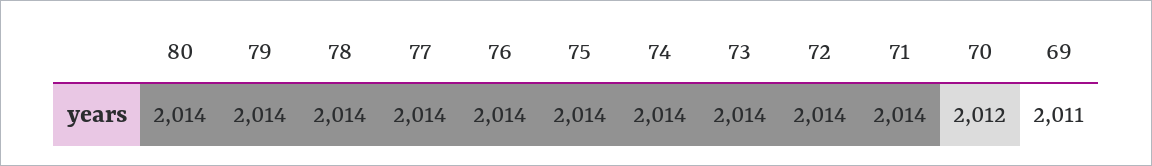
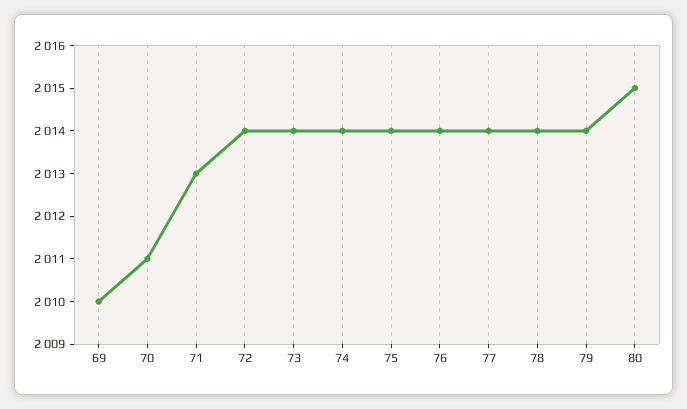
  {
-   "80": 2014,
+   "80": 2015,
    "79": 2014,
    "78": 2014,
    "77": 2014,
    "76": 2014,
    "75": 2014,
    "74": 2014,
    "73": 2014,
    "72": 2014,
-   "71": 2014,
+   "71": 2013,
-   "70": 2012,
+   "70": 2011,
-   "69": 2011
+   "69": 2010
  }

